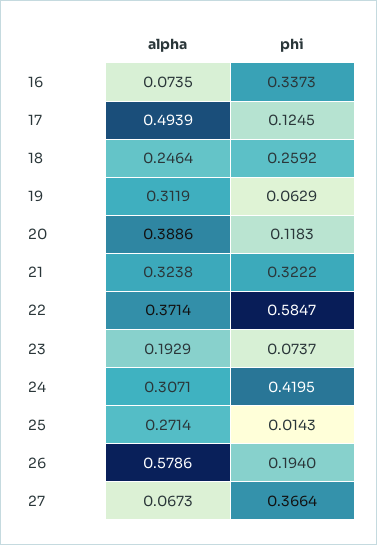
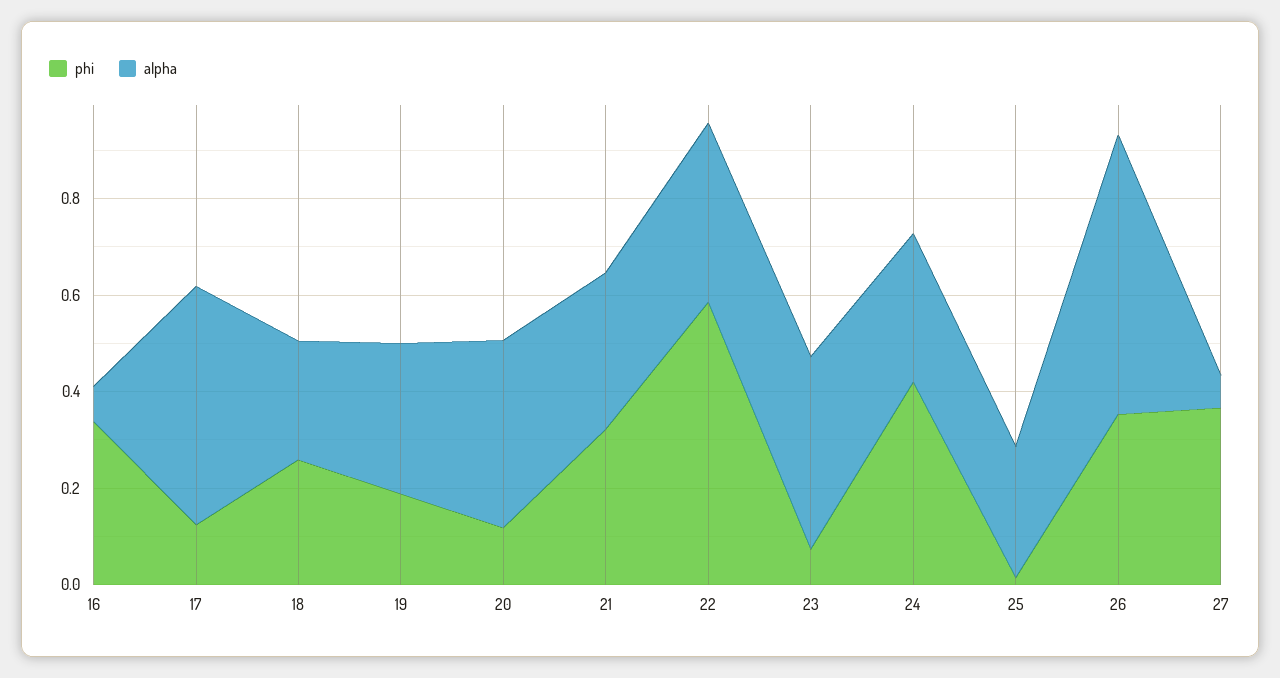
  {
    "alpha": {
      "16": 0.0735,
      "17": 0.4939,
      "18": 0.2464,
      "19": 0.3119,
      "20": 0.3886,
      "21": 0.3238,
      "22": 0.3714,
-     "23": 0.1929,
+     "23": 0.4,
      "24": 0.3071,
      "25": 0.2714,
      "26": 0.5786,
      "27": 0.0673
    },
    "phi": {
      "16": 0.3373,
      "17": 0.1245,
      "18": 0.2592,
-     "19": 0.0629,
+     "19": 0.2,
      "20": 0.1183,
      "21": 0.3222,
      "22": 0.5847,
      "23": 0.0737,
      "24": 0.4195,
      "25": 0.0143,
-     "26": 0.194,
+     "26": 0.35,
      "27": 0.3664
    }
  }

